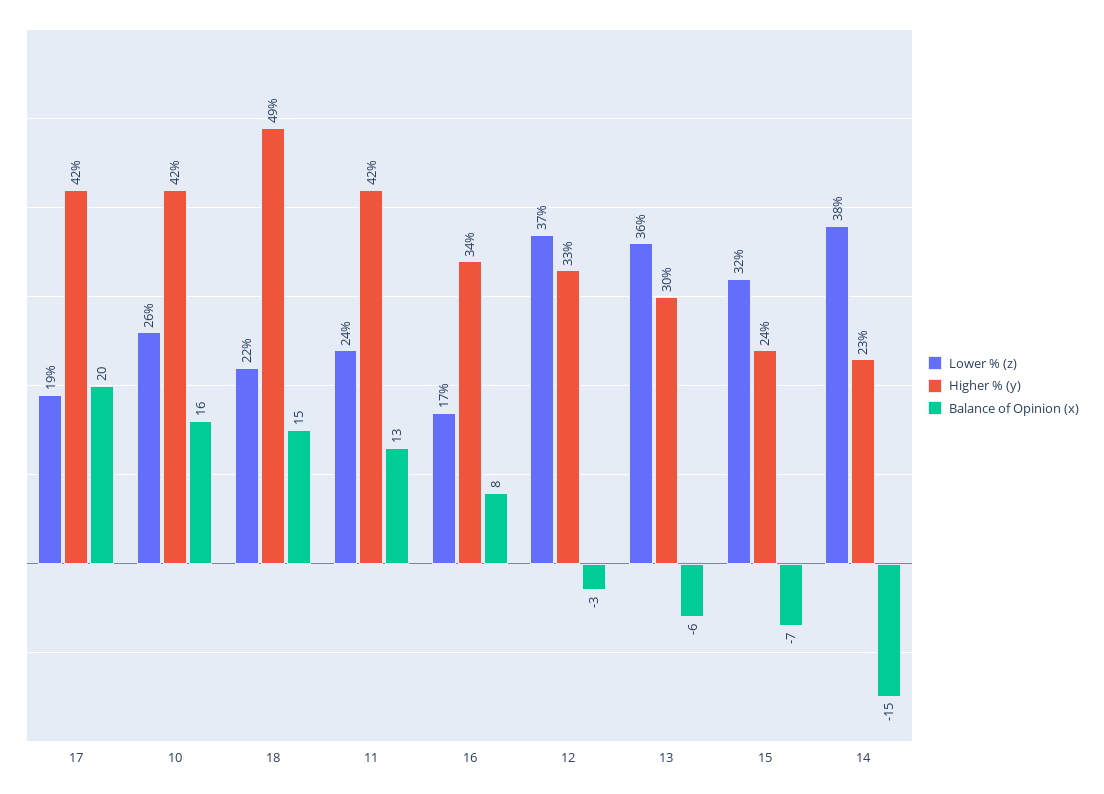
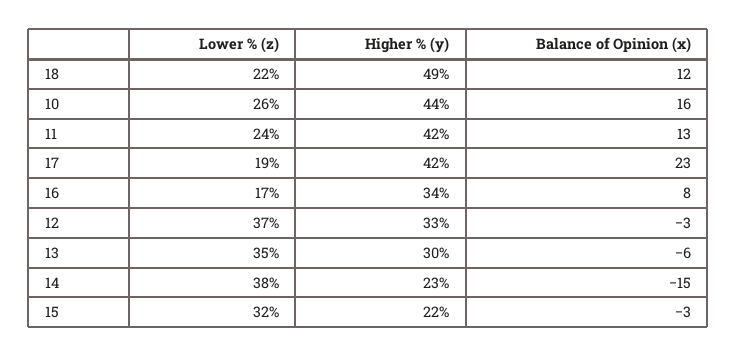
  {
    "Lower % (z)": {
      "17": 19,
      "10": 26,
      "18": 22,
      "11": 24,
      "16": 17,
      "12": 37,
-     "13": 36,
+     "13": 35,
      "15": 32,
      "14": 38
    },
    "Higher % (y)": {
      "17": 42,
-     "10": 42,
+     "10": 44,
      "18": 49,
      "11": 42,
      "16": 34,
      "12": 33,
      "13": 30,
-     "15": 24,
+     "15": 22,
      "14": 23
    },
    "Balance of Opinion (x)": {
-     "17": 20,
+     "17": 23,
      "10": 16,
-     "18": 15,
+     "18": 12,
      "11": 13,
      "16": 8,
      "12": -3,
      "13": -6,
-     "15": -7,
+     "15": -3,
      "14": -15
    }
  }

